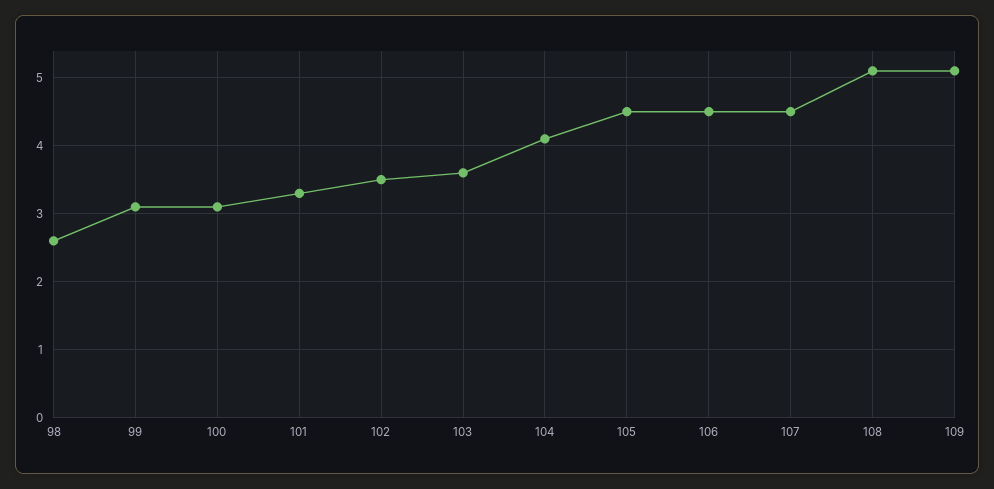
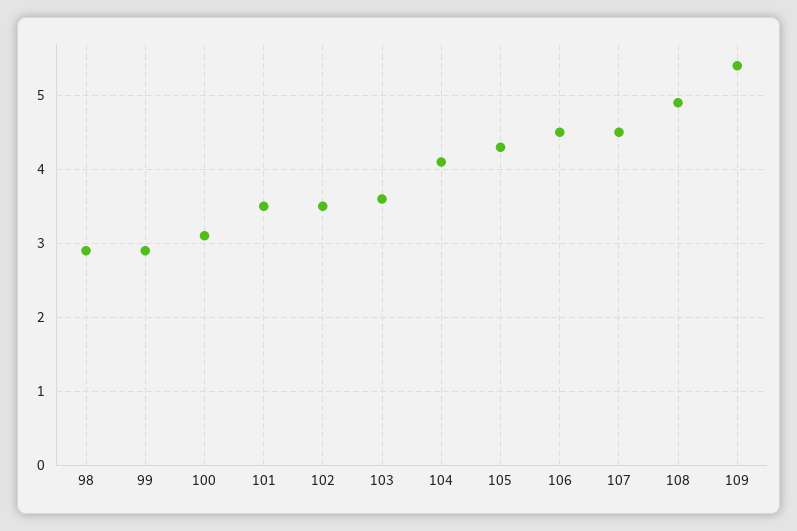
  {
-   "98": 2.6,
+   "98": 2.9,
-   "99": 3.1,
+   "99": 2.9,
    "100": 3.1,
-   "101": 3.3,
+   "101": 3.5,
    "102": 3.5,
    "103": 3.6,
    "104": 4.1,
-   "105": 4.5,
+   "105": 4.3,
    "106": 4.5,
    "107": 4.5,
-   "108": 5.1,
+   "108": 4.9,
-   "109": 5.1
+   "109": 5.4
  }

